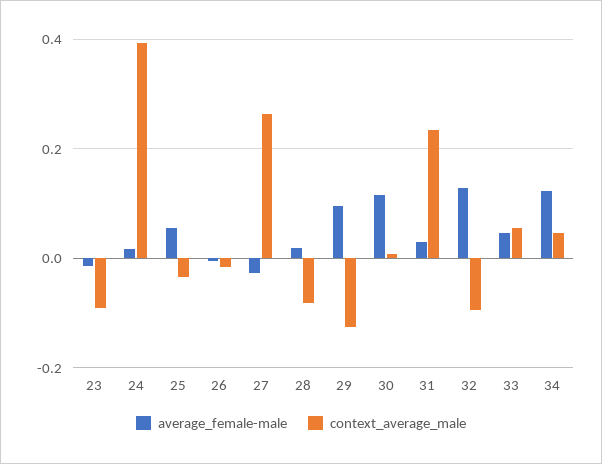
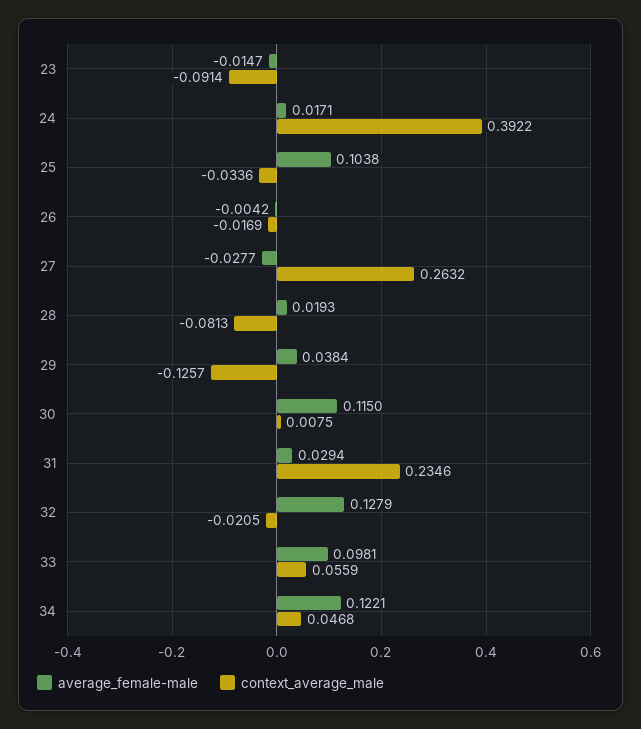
  {
    "average_female-male": {
      "23": -0.0147,
      "24": 0.0171,
-     "25": 0.06,
+     "25": 0.1038,
      "26": -0.0042,
      "27": -0.0277,
      "28": 0.0193,
-     "29": 0.1,
+     "29": 0.0384,
      "30": 0.115,
      "31": 0.0294,
      "32": 0.1279,
-     "33": 0.04,
+     "33": 0.0981,
      "34": 0.1221
    },
    "context_average_male": {
      "23": -0.0914,
      "24": 0.3922,
      "25": -0.0336,
      "26": -0.0169,
      "27": 0.2632,
      "28": -0.0813,
      "29": -0.1257,
      "30": 0.0075,
      "31": 0.2346,
-     "32": -0.1,
+     "32": -0.0205,
      "33": 0.0559,
      "34": 0.0468
    }
  }

